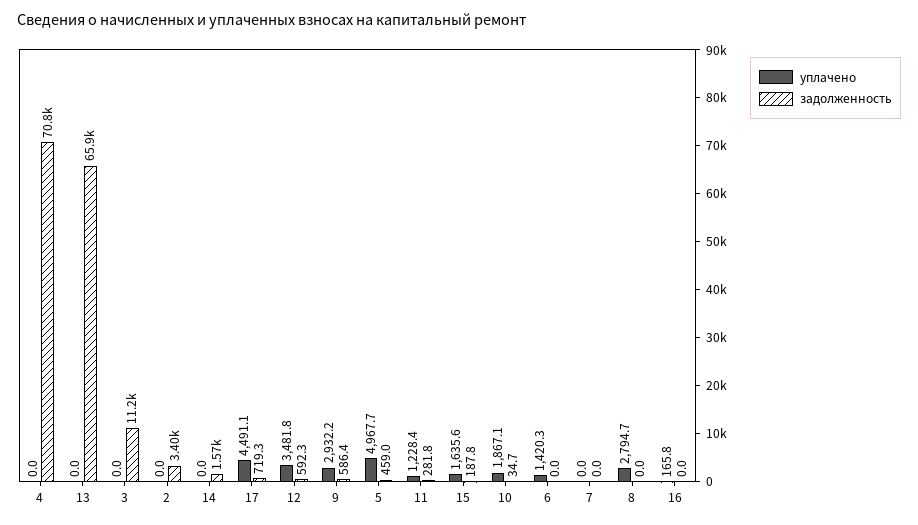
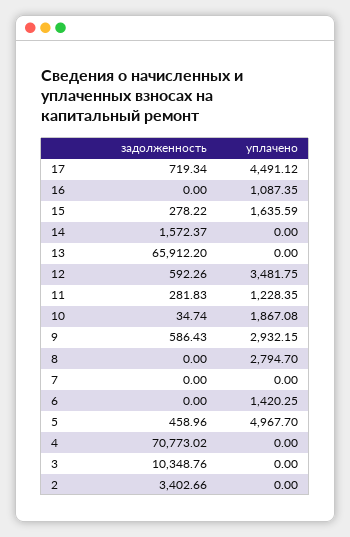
  {
    "уплачено": {
      "4": 0,
      "13": 0,
      "3": 0,
      "2": 0,
      "14": 0,
      "17": 4491.12,
      "12": 3481.75,
      "9": 2932.15,
      "5": 4967.7,
      "11": 1228.35,
      "15": 1635.59,
      "10": 1867.08,
      "6": 1420.25,
      "7": 0,
      "8": 2794.7,
-     "16": 165.8
+     "16": 1087.35
    },
    "задолженность": {
      "4": 70773.02,
      "13": 65912.2,
-     "3": 11200,
+     "3": 10348.76,
      "2": 3402.66,
      "14": 1572.37,
      "17": 719.34,
      "12": 592.26,
      "9": 586.43,
      "5": 458.96,
      "11": 281.83,
-     "15": 187.8,
+     "15": 278.22,
      "10": 34.74,
      "6": 0,
      "7": 0,
      "8": 0,
      "16": 0
    }
  }

